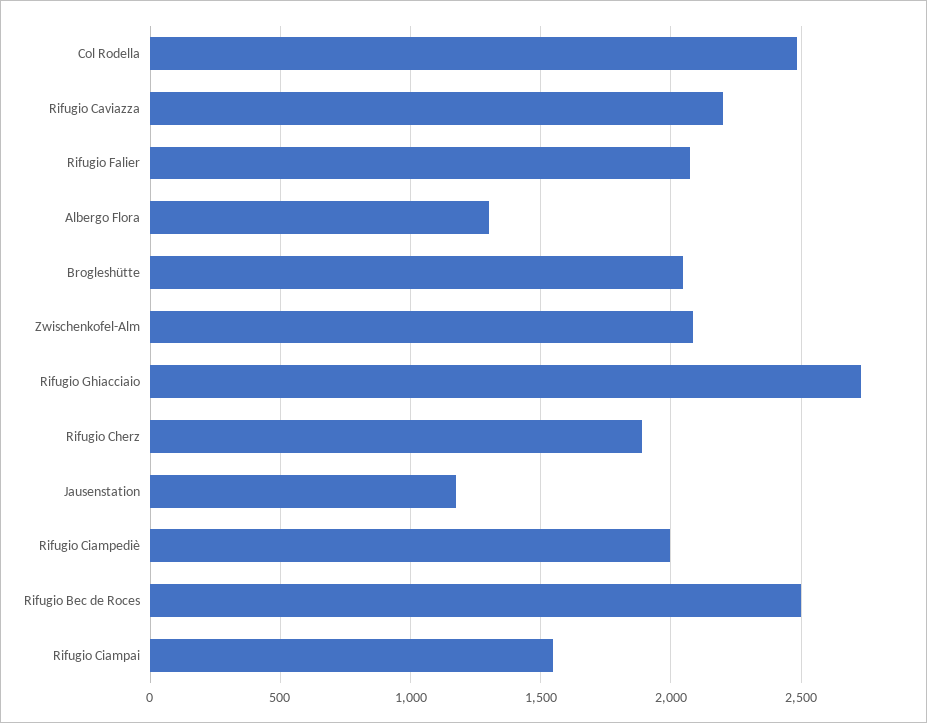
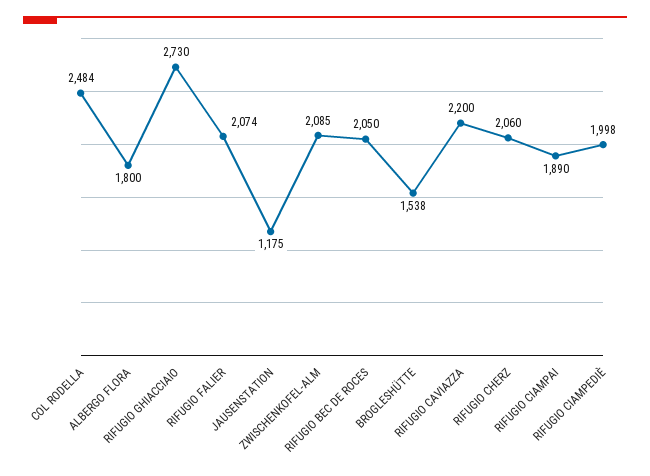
  {
    "Col Rodella": 2484,
    "Rifugio Caviazza": 2200,
    "Rifugio Falier": 2074,
-   "Albergo Flora": 1300,
+   "Albergo Flora": 1800,
-   "Brogleshütte": 2050,
+   "Brogleshütte": 1538,
    "Zwischenkofel-Alm": 2085,
    "Rifugio Ghiacciaio": 2730,
-   "Rifugio Cherz": 1900,
+   "Rifugio Cherz": 2060,
    "Jausenstation": 1175,
    "Rifugio Ciampediè": 1998,
-   "Rifugio Bec de Roces": 2500,
+   "Rifugio Bec de Roces": 2050,
-   "Rifugio Ciampai": 1550
+   "Rifugio Ciampai": 1890
  }

